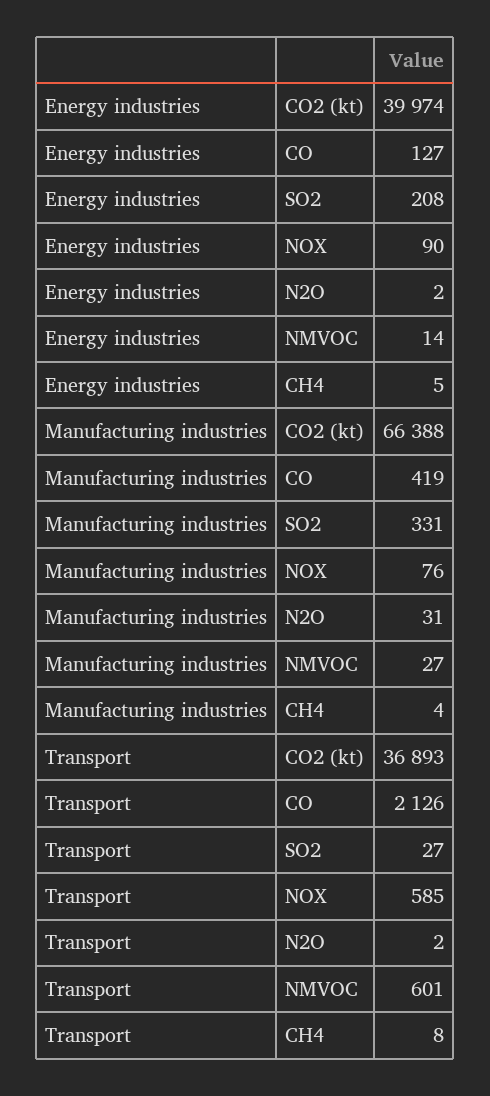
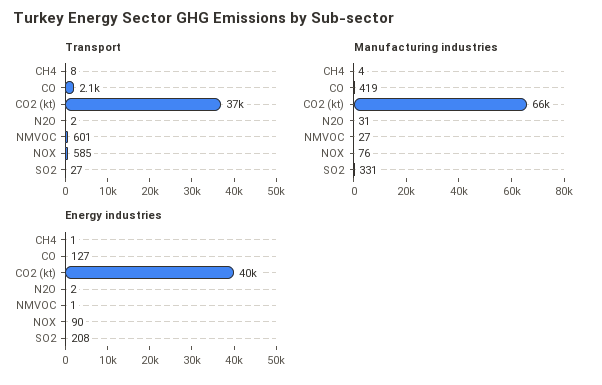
  {
    "Energy industries": {
      "CO2 (kt)": 39974,
      "CO": 127,
      "SO2": 208,
      "NOX": 90,
      "N2O": 2,
-     "NMVOC": 14,
+     "NMVOC": 1,
-     "CH4": 5
+     "CH4": 1
    },
    "Manufacturing industries": {
      "CO2 (kt)": 66388,
      "CO": 419,
      "SO2": 331,
      "NOX": 76,
      "N2O": 31,
      "NMVOC": 27,
      "CH4": 4
    },
    "Transport": {
      "CO2 (kt)": 36893,
      "CO": 2126,
      "SO2": 27,
      "NOX": 585,
      "N2O": 2,
      "NMVOC": 601,
      "CH4": 8
    }
  }

